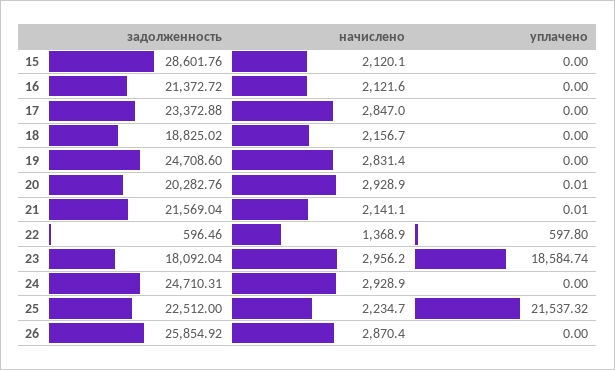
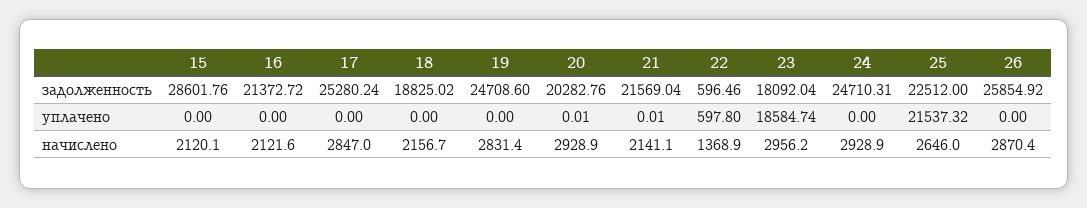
  {
    "задолженность": {
      "15": 28601.76,
      "16": 21372.72,
-     "17": 23372.88,
+     "17": 25280.24,
      "18": 18825.02,
      "19": 24708.6,
      "20": 20282.76,
      "21": 21569.04,
      "22": 596.46,
      "23": 18092.04,
      "24": 24710.31,
      "25": 22512,
      "26": 25854.92
    },
    "начислено": {
      "15": 2120.1,
      "16": 2121.6,
      "17": 2847,
      "18": 2156.7,
      "19": 2831.4,
      "20": 2928.9,
      "21": 2141.1,
      "22": 1368.9,
      "23": 2956.2,
      "24": 2928.9,
-     "25": 2234.7,
+     "25": 2646,
      "26": 2870.4
    },
    "уплачено": {
      "15": 0,
      "16": 0,
      "17": 0,
      "18": 0,
      "19": 0,
      "20": 0.01,
      "21": 0.01,
      "22": 597.8,
      "23": 18584.74,
      "24": 0,
      "25": 21537.32,
      "26": 0
    }
  }

